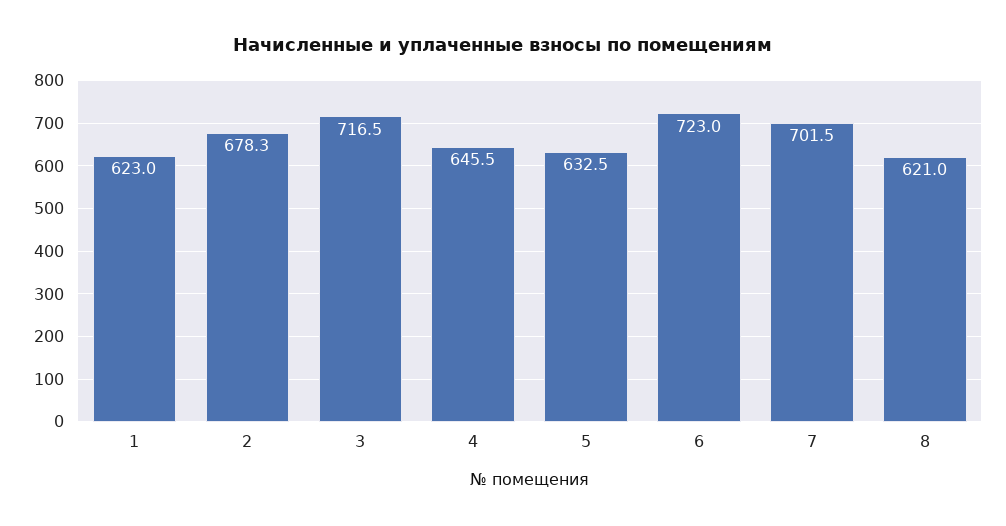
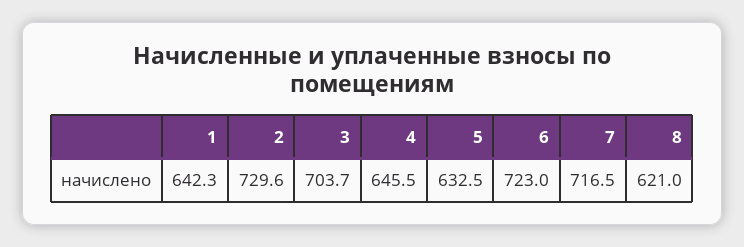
  {
-   "1": 623,
+   "1": 642.3,
-   "2": 678.3,
+   "2": 729.6,
-   "3": 716.5,
+   "3": 703.7,
    "4": 645.5,
    "5": 632.5,
    "6": 723,
-   "7": 701.5,
+   "7": 716.5,
    "8": 621
  }

